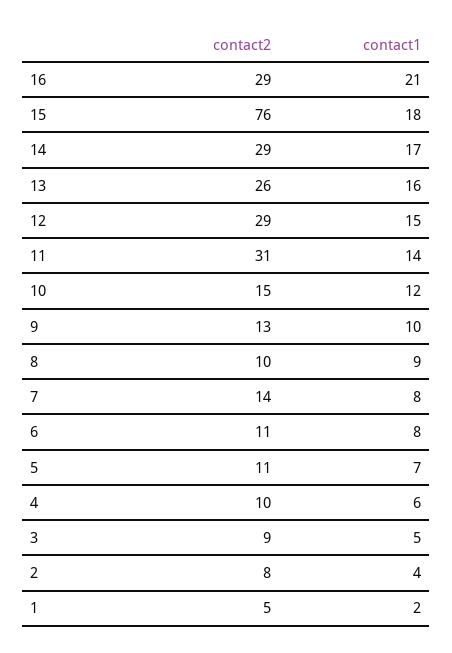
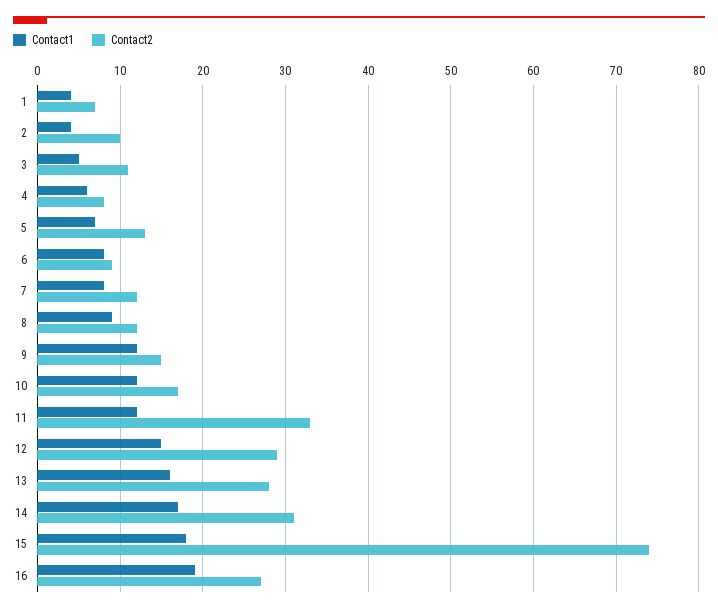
  {
    "contact2": {
-     "16": 29,
+     "16": 27,
-     "15": 76,
+     "15": 74,
-     "14": 29,
+     "14": 31,
-     "13": 26,
+     "13": 28,
      "12": 29,
-     "11": 31,
+     "11": 33,
-     "10": 15,
+     "10": 17,
-     "9": 13,
+     "9": 15,
-     "8": 10,
+     "8": 12,
-     "7": 14,
+     "7": 12,
-     "6": 11,
+     "6": 9,
-     "5": 11,
+     "5": 13,
-     "4": 10,
+     "4": 8,
-     "3": 9,
+     "3": 11,
-     "2": 8,
+     "2": 10,
-     "1": 5
+     "1": 7
    },
    "contact1": {
-     "16": 21,
+     "16": 19,
      "15": 18,
      "14": 17,
      "13": 16,
      "12": 15,
-     "11": 14,
+     "11": 12,
      "10": 12,
-     "9": 10,
+     "9": 12,
      "8": 9,
      "7": 8,
      "6": 8,
      "5": 7,
      "4": 6,
      "3": 5,
      "2": 4,
-     "1": 2
+     "1": 4
    }
  }

